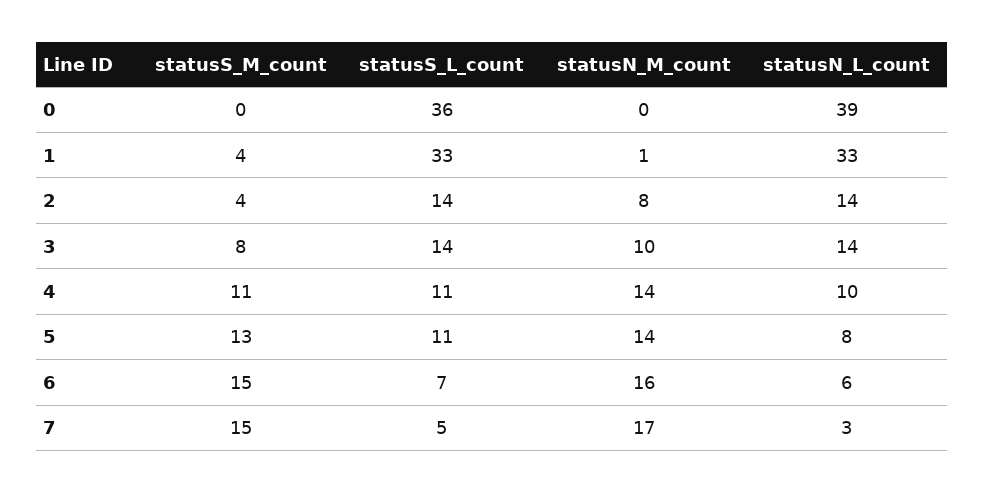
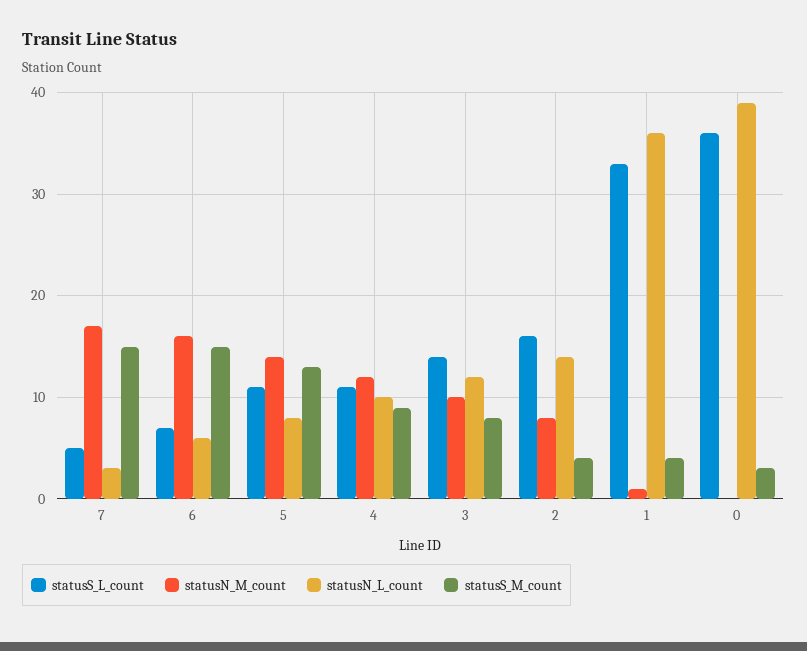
  {
    "statusS_M_count": {
-     "0": 0,
+     "0": 3,
      "1": 4,
      "2": 4,
      "3": 8,
-     "4": 11,
+     "4": 9,
      "5": 13,
      "6": 15,
      "7": 15
    },
    "statusS_L_count": {
      "0": 36,
      "1": 33,
-     "2": 14,
+     "2": 16,
      "3": 14,
      "4": 11,
      "5": 11,
      "6": 7,
      "7": 5
    },
    "statusN_M_count": {
      "0": 0,
      "1": 1,
      "2": 8,
      "3": 10,
-     "4": 14,
+     "4": 12,
      "5": 14,
      "6": 16,
      "7": 17
    },
    "statusN_L_count": {
      "0": 39,
-     "1": 33,
+     "1": 36,
      "2": 14,
-     "3": 14,
+     "3": 12,
      "4": 10,
      "5": 8,
      "6": 6,
      "7": 3
    }
  }

